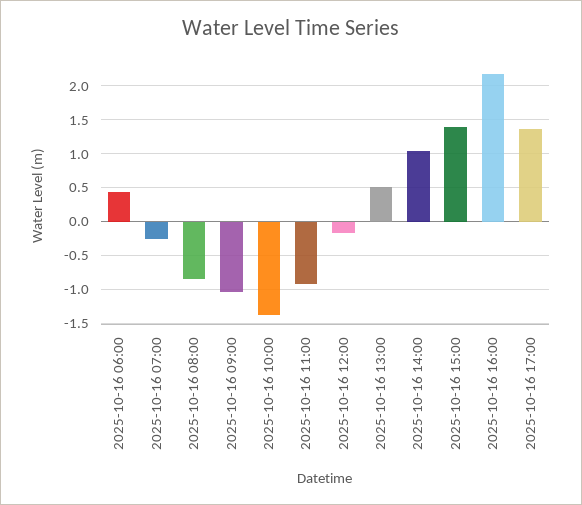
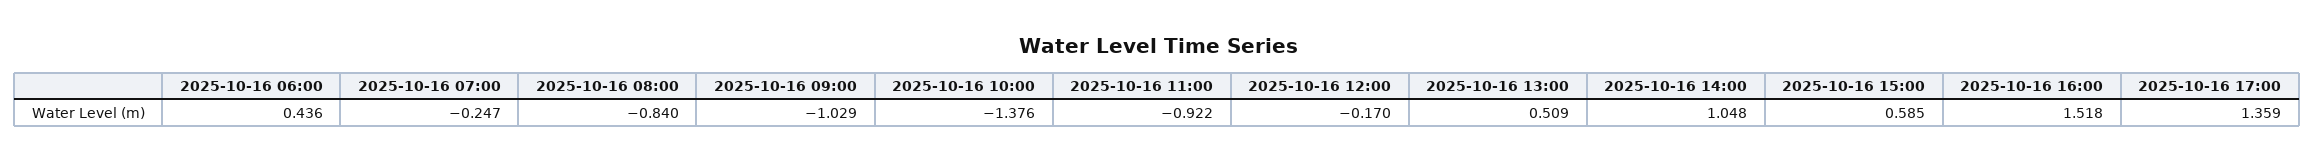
  {
    "2025-10-16 06:00": 0.436,
    "2025-10-16 07:00": -0.247,
    "2025-10-16 08:00": -0.84,
    "2025-10-16 09:00": -1.029,
    "2025-10-16 10:00": -1.376,
    "2025-10-16 11:00": -0.922,
    "2025-10-16 12:00": -0.17,
    "2025-10-16 13:00": 0.509,
    "2025-10-16 14:00": 1.048,
-   "2025-10-16 15:00": 1.4,
+   "2025-10-16 15:00": 0.585,
-   "2025-10-16 16:00": 2.2,
+   "2025-10-16 16:00": 1.518,
    "2025-10-16 17:00": 1.359
  }

